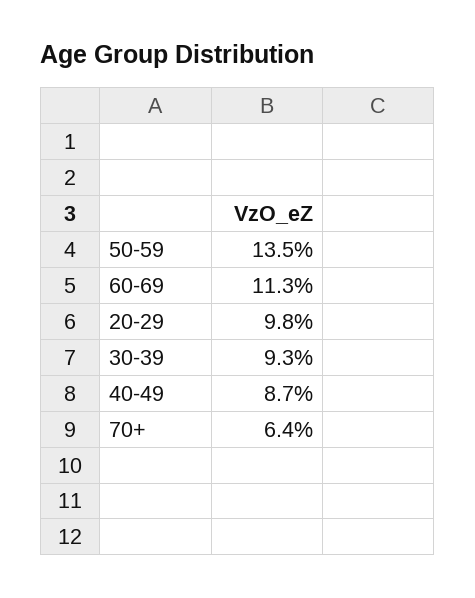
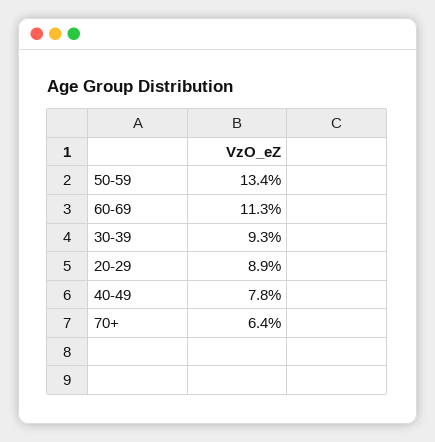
  {
-   "50-59": 13.5,
+   "50-59": 13.4,
    "60-69": 11.3,
-   "20-29": 9.8,
+   "20-29": 8.9,
    "30-39": 9.3,
-   "40-49": 8.7,
+   "40-49": 7.8,
    "70+": 6.4
  }

